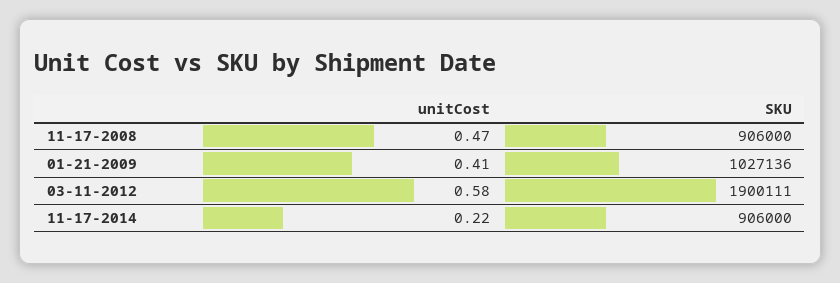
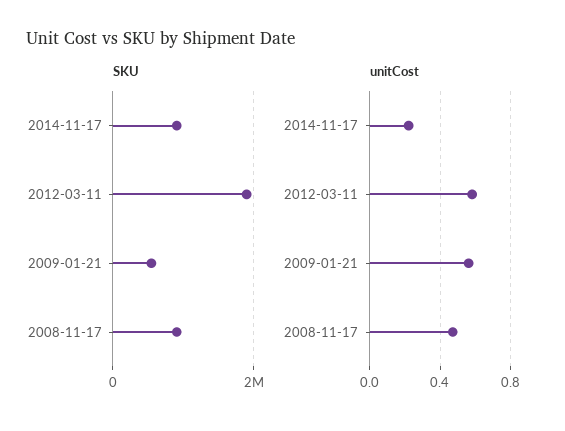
  {
    "unitCost": {
      "11-17-2008": 0.47,
-     "01-21-2009": 0.41,
+     "01-21-2009": 0.55,
      "03-11-2012": 0.58,
      "11-17-2014": 0.22
    },
    "SKU": {
      "11-17-2008": 906000,
-     "01-21-2009": 1027136,
+     "01-21-2009": 600000,
      "03-11-2012": 1900111,
      "11-17-2014": 906000
    }
  }

